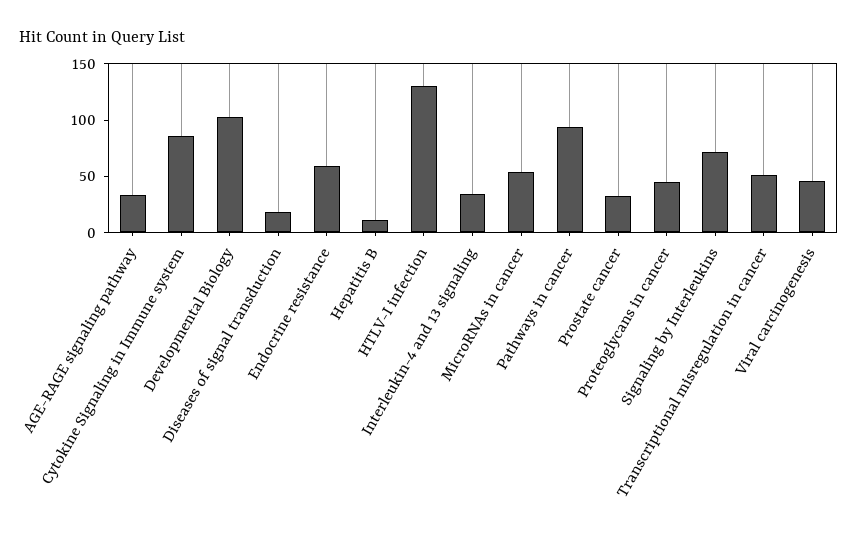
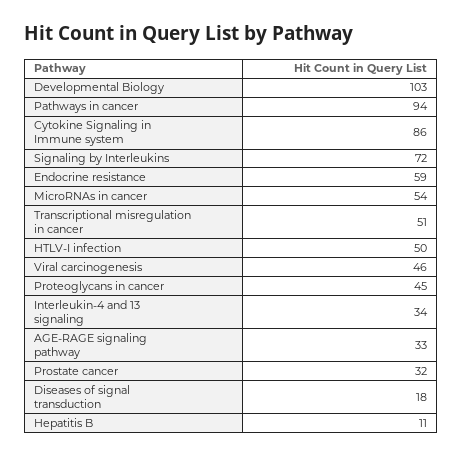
  {
    "AGE-RAGE signaling pathway": 33,
    "Cytokine Signaling in Immune system": 86,
    "Developmental Biology": 103,
    "Diseases of signal transduction": 18,
    "Endocrine resistance": 59,
    "Hepatitis B": 11,
-   "HTLV-I infection": 130,
+   "HTLV-I infection": 50,
    "Interleukin-4 and 13 signaling": 34,
    "MicroRNAs in cancer": 54,
    "Pathways in cancer": 94,
    "Prostate cancer": 32,
    "Proteoglycans in cancer": 45,
    "Signaling by Interleukins": 72,
    "Transcriptional misregulation in cancer": 51,
    "Viral carcinogenesis": 46
  }

